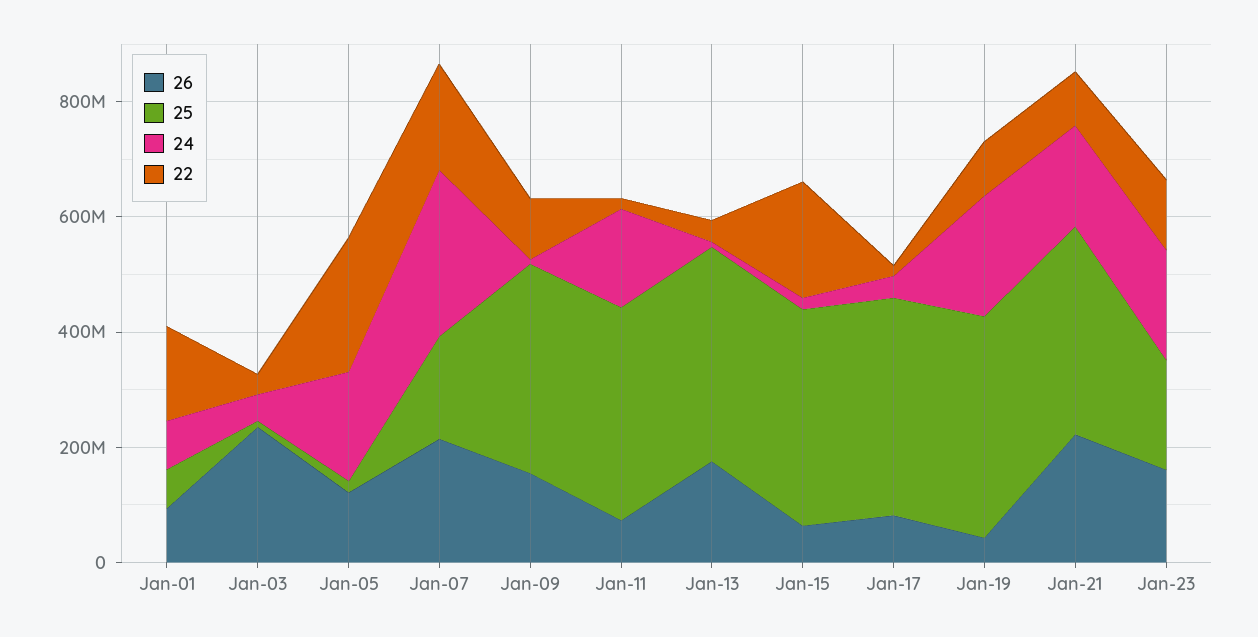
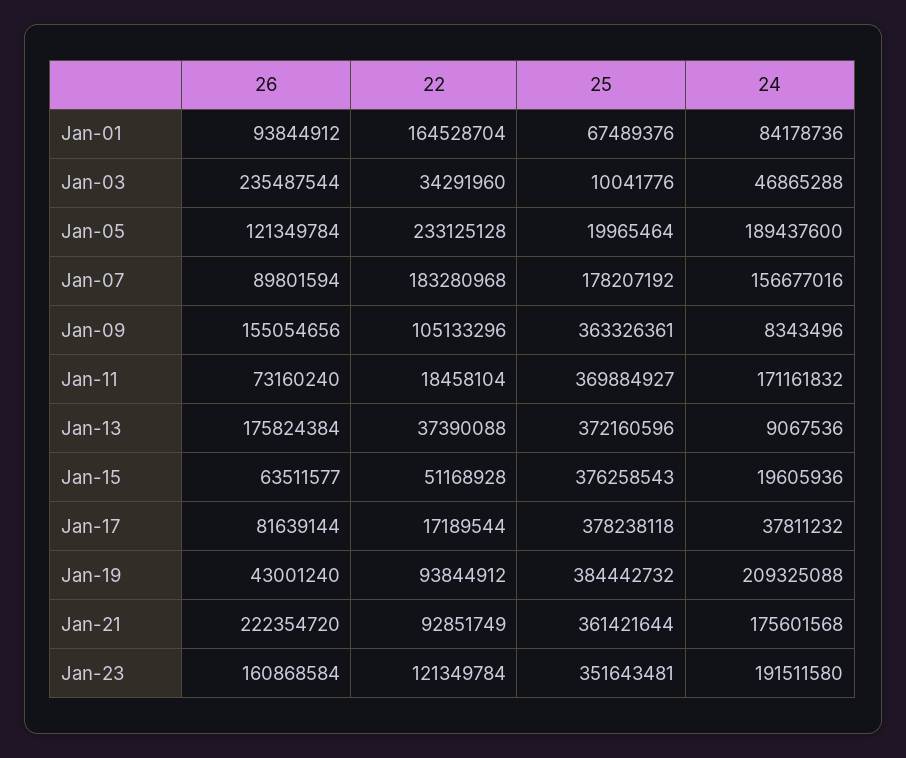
  {
    "26": {
      "Jan-01": 93844912,
      "Jan-03": 235487544,
      "Jan-05": 121349784,
-     "Jan-07": 200000000,
+     "Jan-07": 89801594,
      "Jan-09": 155054656,
      "Jan-11": 73160240,
      "Jan-13": 175824384,
      "Jan-15": 63511577,
      "Jan-17": 81639144,
      "Jan-19": 43001240,
      "Jan-21": 222354720,
      "Jan-23": 160868584
    },
    "25": {
      "Jan-01": 67489376,
      "Jan-03": 10041776,
      "Jan-05": 19965464,
      "Jan-07": 178207192,
      "Jan-09": 363326361,
      "Jan-11": 369884927,
      "Jan-13": 372160596,
      "Jan-15": 376258543,
      "Jan-17": 378238118,
      "Jan-19": 384442732,
      "Jan-21": 361421644,
-     "Jan-23": 200000000
+     "Jan-23": 351643481
    },
    "24": {
      "Jan-01": 84178736,
      "Jan-03": 46865288,
      "Jan-05": 189437600,
-     "Jan-07": 300000000,
+     "Jan-07": 156677016,
      "Jan-09": 8343496,
      "Jan-11": 171161832,
      "Jan-13": 9067536,
      "Jan-15": 19605936,
      "Jan-17": 37811232,
      "Jan-19": 209325088,
      "Jan-21": 175601568,
      "Jan-23": 191511580
    },
    "22": {
      "Jan-01": 164528704,
      "Jan-03": 34291960,
      "Jan-05": 233125128,
      "Jan-07": 183280968,
      "Jan-09": 105133296,
      "Jan-11": 18458104,
      "Jan-13": 37390088,
-     "Jan-15": 200000000,
+     "Jan-15": 51168928,
      "Jan-17": 17189544,
      "Jan-19": 93844912,
      "Jan-21": 92851749,
      "Jan-23": 121349784
    }
  }

